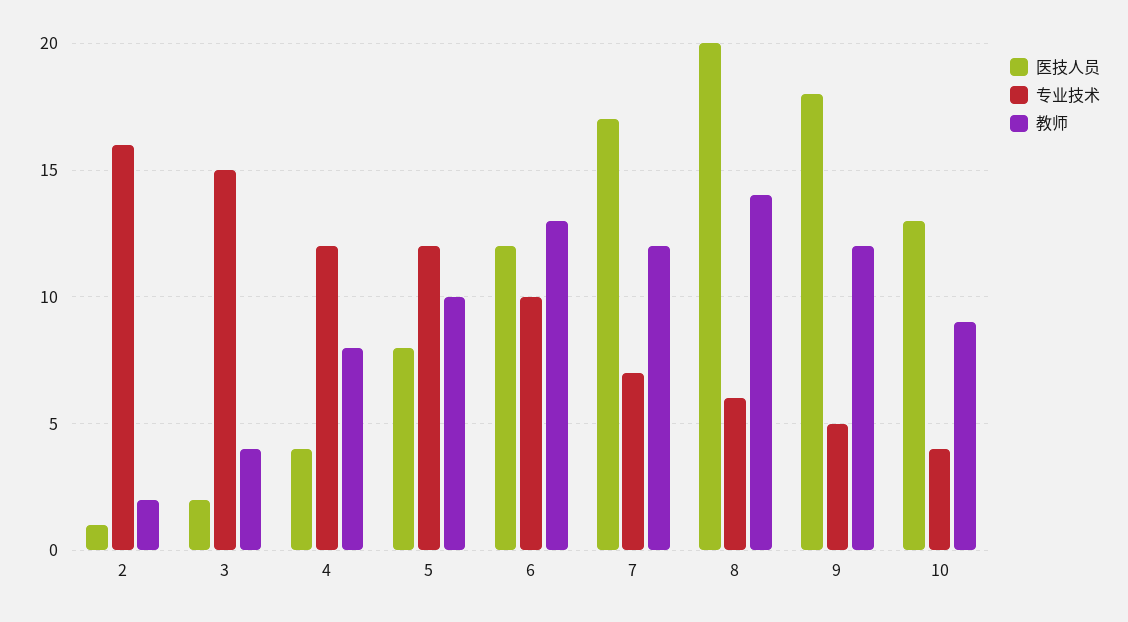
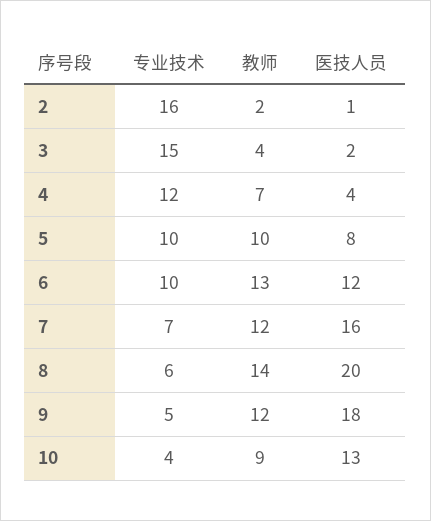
  {
    "医技人员": {
      "2": 1,
      "3": 2,
      "4": 4,
      "5": 8,
      "6": 12,
-     "7": 17,
+     "7": 16,
      "8": 20,
      "9": 18,
      "10": 13
    },
    "专业技术": {
      "2": 16,
      "3": 15,
      "4": 12,
-     "5": 12,
+     "5": 10,
      "6": 10,
      "7": 7,
      "8": 6,
      "9": 5,
      "10": 4
    },
    "教师": {
      "2": 2,
      "3": 4,
-     "4": 8,
+     "4": 7,
      "5": 10,
      "6": 13,
      "7": 12,
      "8": 14,
      "9": 12,
      "10": 9
    }
  }

